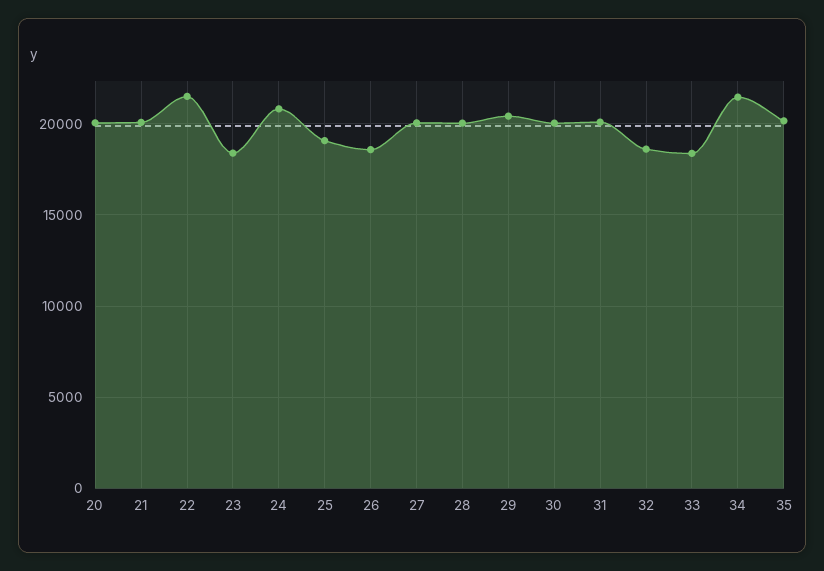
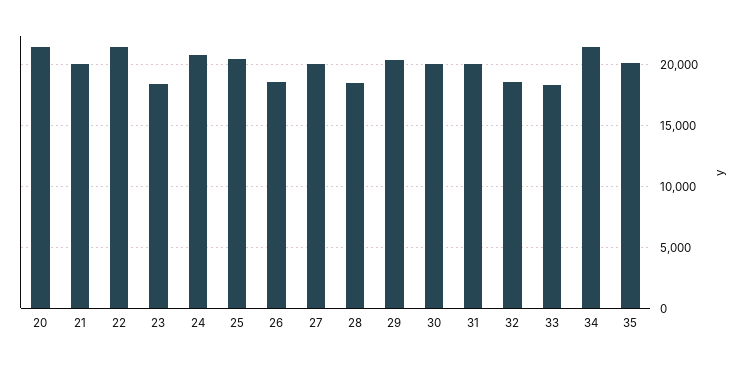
  {
-   "20": 20000,
+   "20": 21500,
    "21": 20000,
    "22": 21500,
    "23": 18500,
    "24": 21000,
-   "25": 19000,
+   "25": 20500,
    "26": 18500,
    "27": 20000,
-   "28": 20000,
+   "28": 18500,
    "29": 20500,
    "30": 20000,
    "31": 20000,
    "32": 18500,
    "33": 18500,
    "34": 21500,
    "35": 20000
  }

